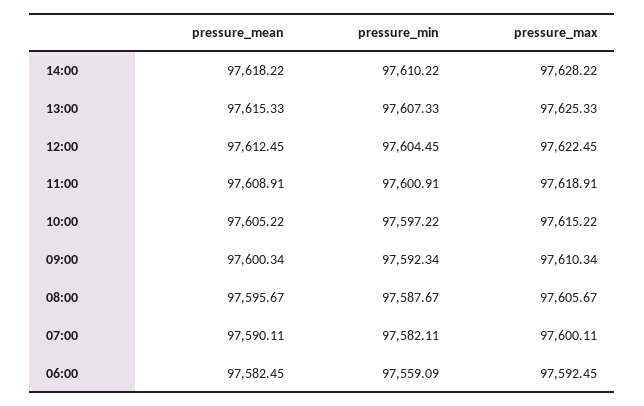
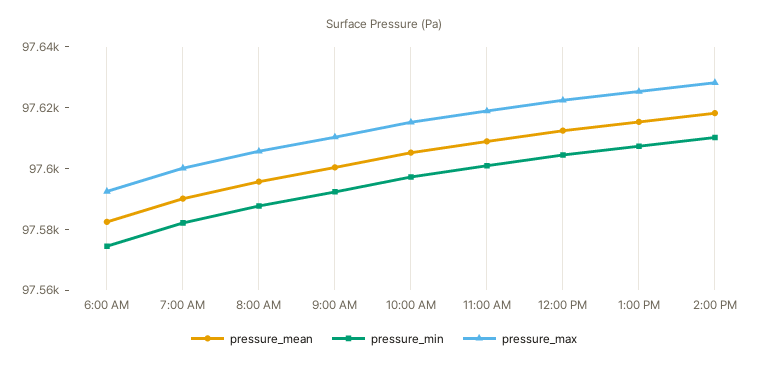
  {
    "pressure_mean": {
      "14:00": 97618.22,
      "13:00": 97615.33,
      "12:00": 97612.45,
      "11:00": 97608.91,
      "10:00": 97605.22,
      "09:00": 97600.34,
      "08:00": 97595.67,
      "07:00": 97590.11,
      "06:00": 97582.45
    },
    "pressure_min": {
      "14:00": 97610.22,
      "13:00": 97607.33,
      "12:00": 97604.45,
      "11:00": 97600.91,
      "10:00": 97597.22,
      "09:00": 97592.34,
      "08:00": 97587.67,
      "07:00": 97582.11,
-     "06:00": 97559.09
+     "06:00": 97575
    },
    "pressure_max": {
      "14:00": 97628.22,
      "13:00": 97625.33,
      "12:00": 97622.45,
      "11:00": 97618.91,
      "10:00": 97615.22,
      "09:00": 97610.34,
      "08:00": 97605.67,
      "07:00": 97600.11,
      "06:00": 97592.45
    }
  }

